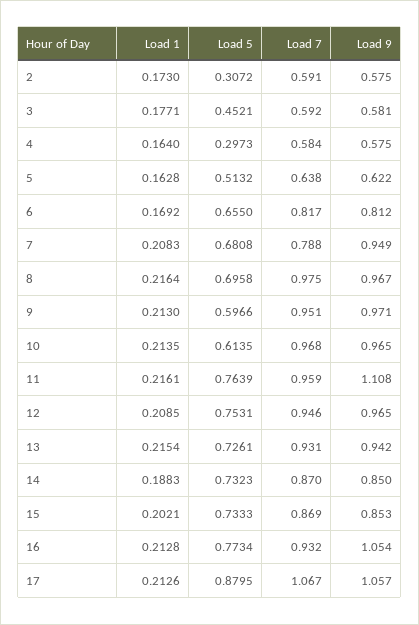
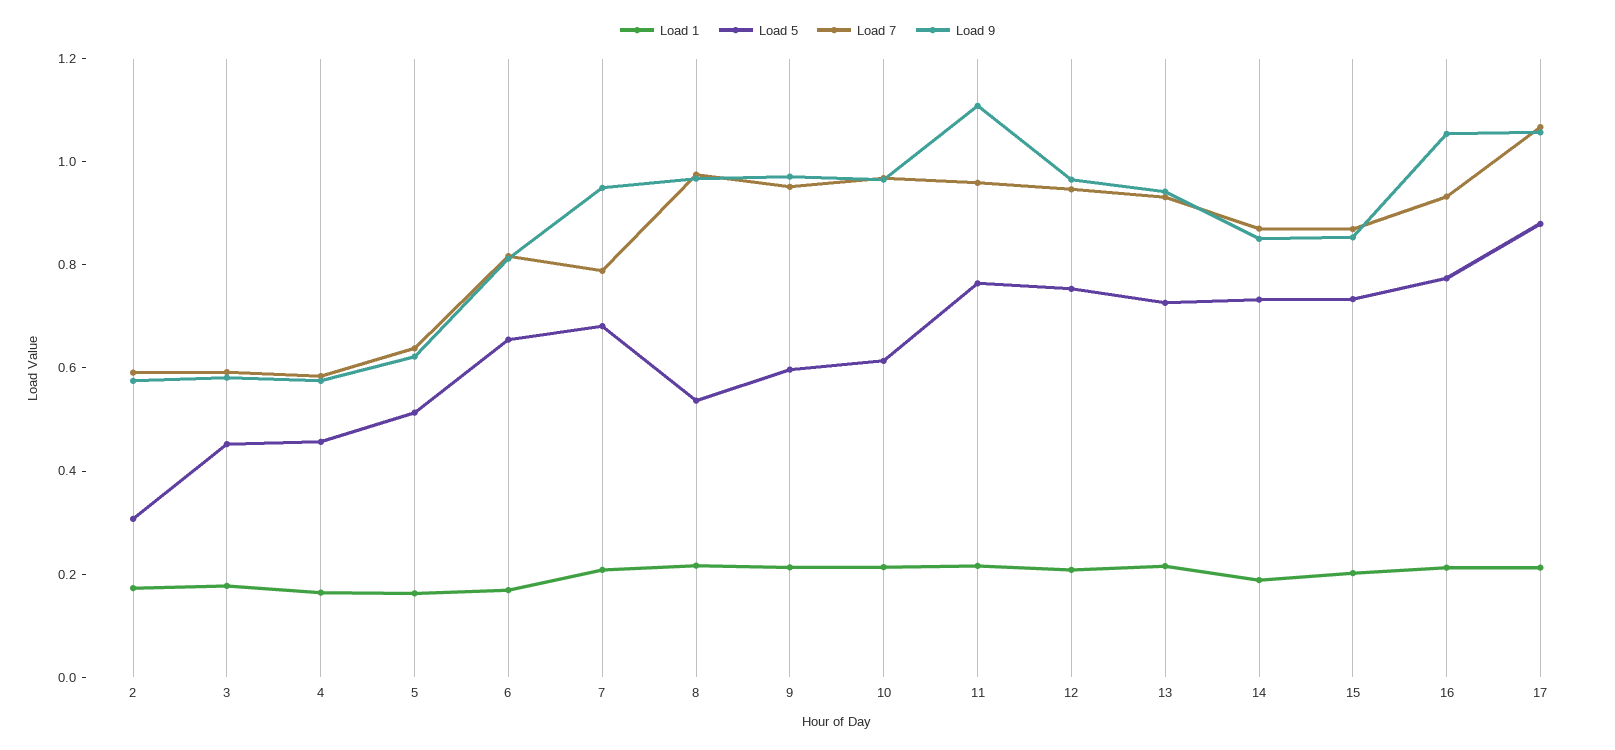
  {
    "Load 1": {
      "2": 0.173,
      "3": 0.1771,
      "4": 0.164,
      "5": 0.1628,
      "6": 0.1692,
      "7": 0.2083,
      "8": 0.2164,
      "9": 0.213,
      "10": 0.2135,
      "11": 0.2161,
      "12": 0.2085,
      "13": 0.2154,
      "14": 0.1883,
      "15": 0.2021,
      "16": 0.2128,
      "17": 0.2126
    },
    "Load 5": {
      "2": 0.3072,
      "3": 0.4521,
-     "4": 0.2973,
+     "4": 0.45,
      "5": 0.5132,
      "6": 0.655,
      "7": 0.6808,
-     "8": 0.6958,
+     "8": 0.55,
      "9": 0.5966,
      "10": 0.6135,
      "11": 0.7639,
      "12": 0.7531,
      "13": 0.7261,
      "14": 0.7323,
      "15": 0.7333,
      "16": 0.7734,
      "17": 0.8795
    },
    "Load 7": {
      "2": 0.591,
      "3": 0.592,
      "4": 0.584,
      "5": 0.638,
      "6": 0.817,
      "7": 0.788,
      "8": 0.975,
      "9": 0.951,
      "10": 0.968,
      "11": 0.959,
      "12": 0.946,
      "13": 0.931,
      "14": 0.87,
      "15": 0.869,
      "16": 0.932,
      "17": 1.067
    },
    "Load 9": {
      "2": 0.575,
      "3": 0.581,
      "4": 0.575,
      "5": 0.622,
      "6": 0.812,
      "7": 0.949,
      "8": 0.967,
      "9": 0.971,
      "10": 0.965,
      "11": 1.108,
      "12": 0.965,
      "13": 0.942,
      "14": 0.85,
      "15": 0.853,
      "16": 1.054,
      "17": 1.057
    }
  }

